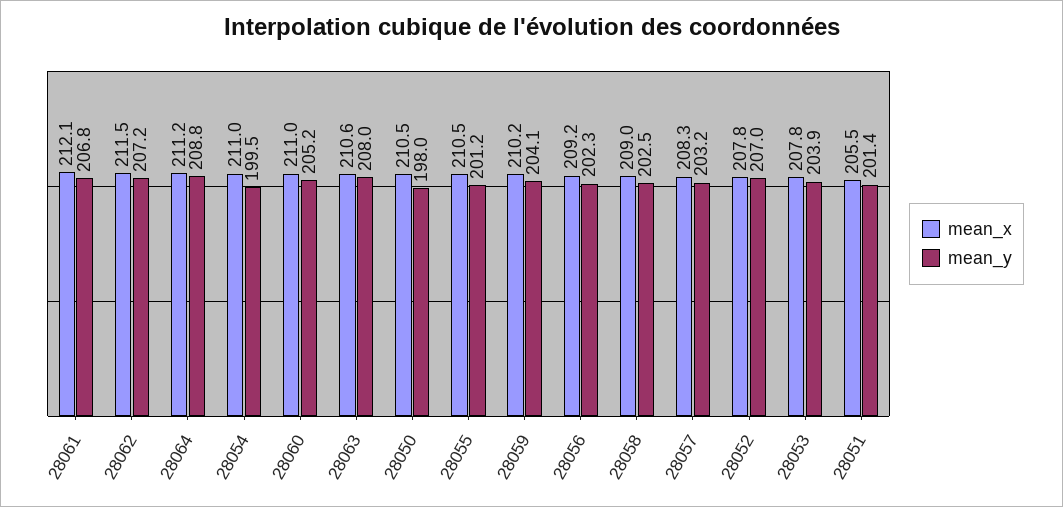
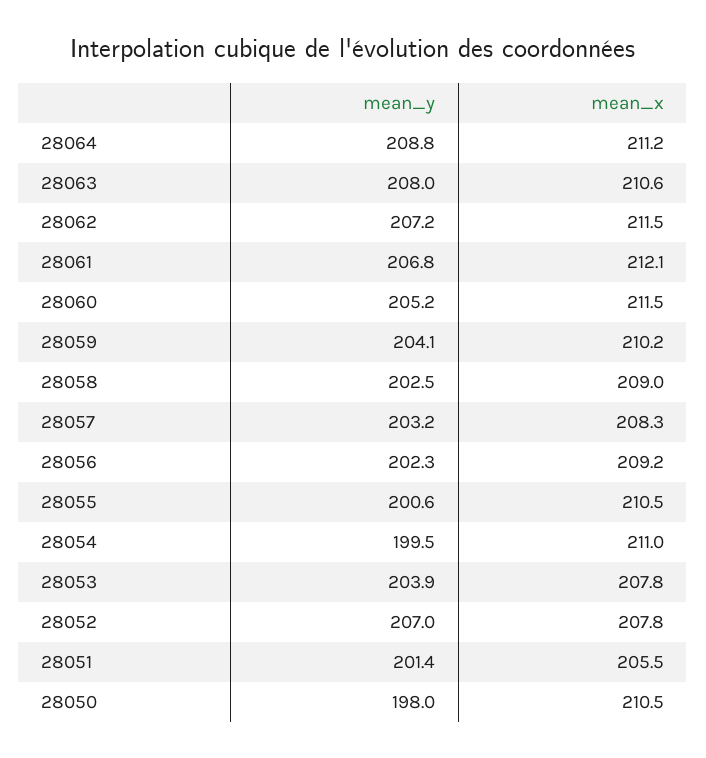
  {
    "mean_x": {
      "28061": 212.1,
      "28062": 211.5,
      "28064": 211.2,
      "28054": 211,
-     "28060": 211,
+     "28060": 211.5,
      "28063": 210.6,
      "28050": 210.5,
      "28055": 210.5,
      "28059": 210.2,
      "28056": 209.2,
      "28058": 209,
      "28057": 208.3,
      "28052": 207.8,
      "28053": 207.8,
      "28051": 205.5
    },
    "mean_y": {
      "28061": 206.8,
      "28062": 207.2,
      "28064": 208.8,
      "28054": 199.5,
      "28060": 205.2,
      "28063": 208,
      "28050": 198,
-     "28055": 201.2,
+     "28055": 200.6,
      "28059": 204.1,
      "28056": 202.3,
      "28058": 202.5,
      "28057": 203.2,
      "28052": 207,
      "28053": 203.9,
      "28051": 201.4
    }
  }

